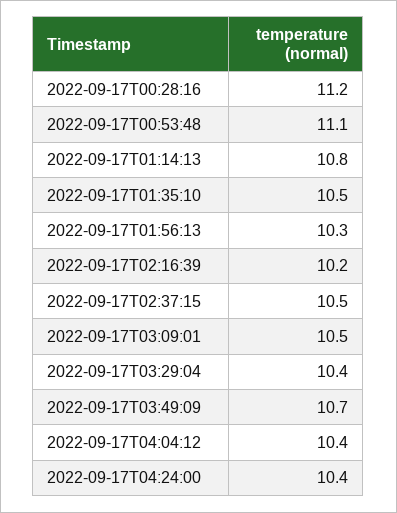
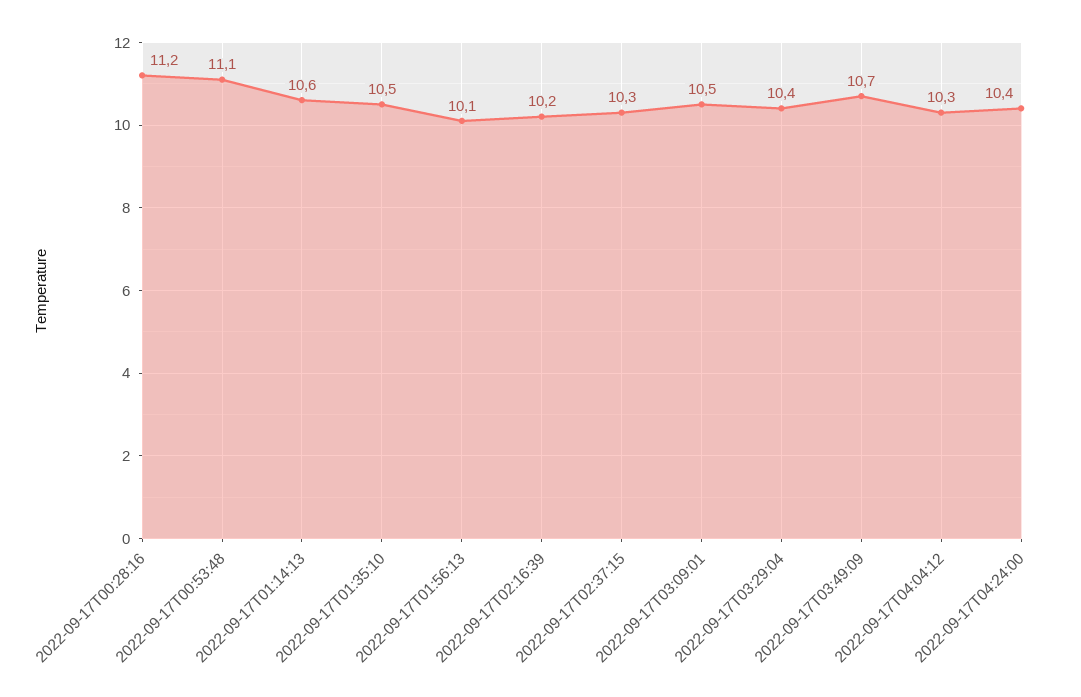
  {
    "2022-09-17T00:28:16": 11.2,
    "2022-09-17T00:53:48": 11.1,
-   "2022-09-17T01:14:13": 10.8,
+   "2022-09-17T01:14:13": 10.6,
    "2022-09-17T01:35:10": 10.5,
-   "2022-09-17T01:56:13": 10.3,
+   "2022-09-17T01:56:13": 10.1,
    "2022-09-17T02:16:39": 10.2,
-   "2022-09-17T02:37:15": 10.5,
+   "2022-09-17T02:37:15": 10.3,
    "2022-09-17T03:09:01": 10.5,
    "2022-09-17T03:29:04": 10.4,
    "2022-09-17T03:49:09": 10.7,
-   "2022-09-17T04:04:12": 10.4,
+   "2022-09-17T04:04:12": 10.3,
    "2022-09-17T04:24:00": 10.4
  }

